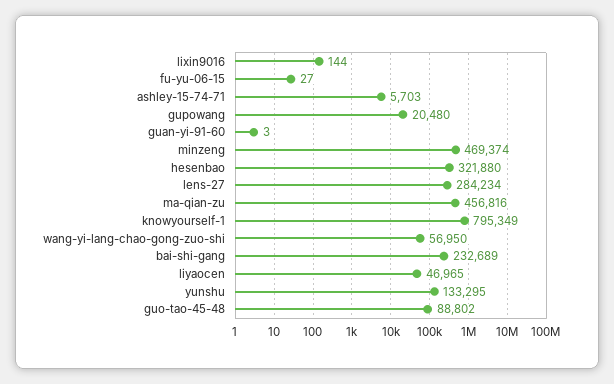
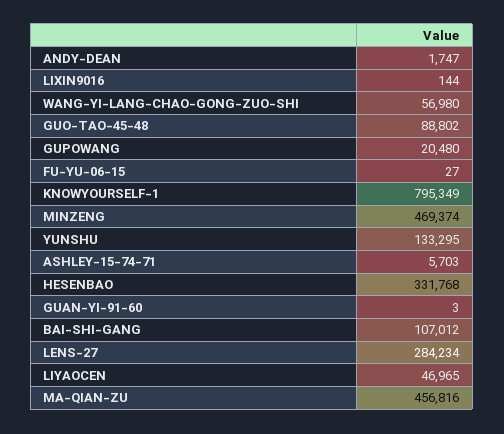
  {
    "lixin9016": 144,
    "fu-yu-06-15": 27,
    "ashley-15-74-71": 5703,
    "gupowang": 20480,
    "guan-yi-91-60": 3,
    "minzeng": 469374,
-   "hesenbao": 321880,
+   "hesenbao": 331768,
    "lens-27": 284234,
    "ma-qian-zu": 456816,
    "knowyourself-1": 795349,
-   "wang-yi-lang-chao-gong-zuo-shi": 56950,
+   "wang-yi-lang-chao-gong-zuo-shi": 56980,
-   "bai-shi-gang": 232689,
+   "bai-shi-gang": 107012,
    "liyaocen": 46965,
    "yunshu": 133295,
-   "guo-tao-45-48": 88802
+   "guo-tao-45-48": 88802,
+   "ANDY-DEAN": 1747
  }

